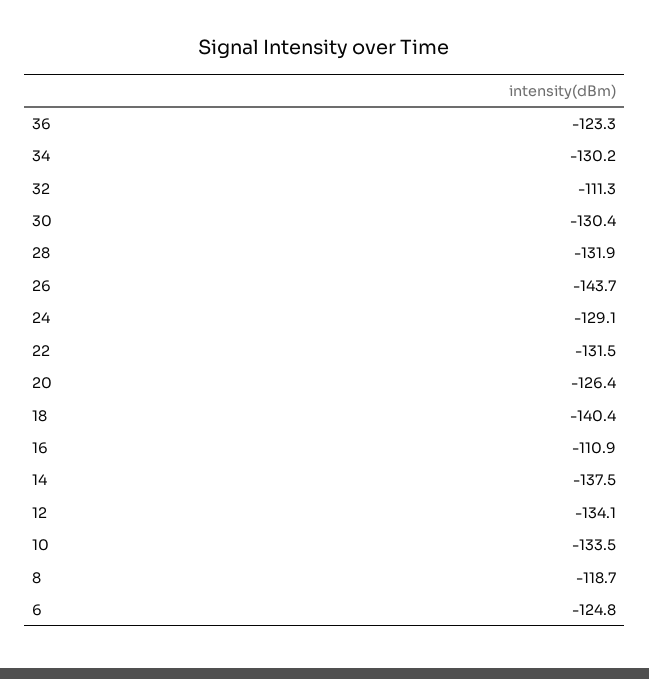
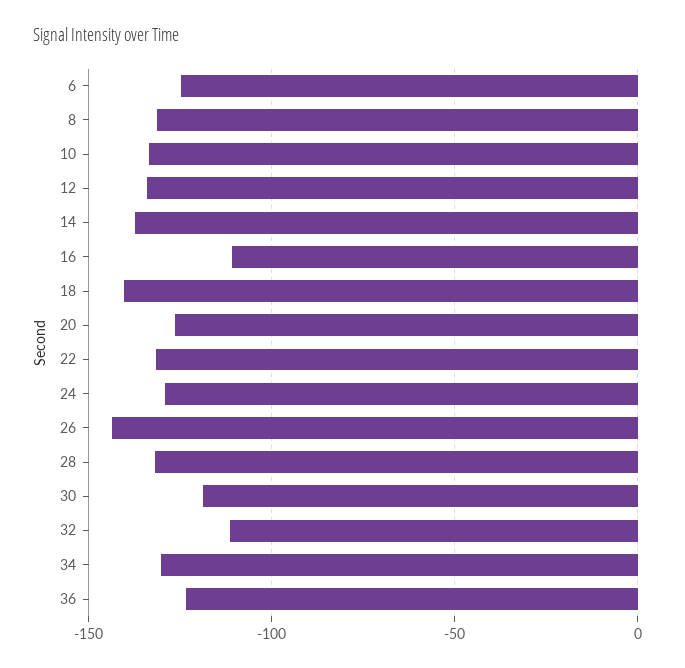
  {
    "36": -123.3,
    "34": -130.2,
    "32": -111.3,
-   "30": -130.4,
+   "30": -120,
    "28": -131.9,
    "26": -143.7,
    "24": -129.1,
    "22": -131.5,
    "20": -126.4,
    "18": -140.4,
    "16": -110.9,
    "14": -137.5,
    "12": -134.1,
    "10": -133.5,
-   "8": -118.7,
+   "8": -130,
    "6": -124.8
  }

